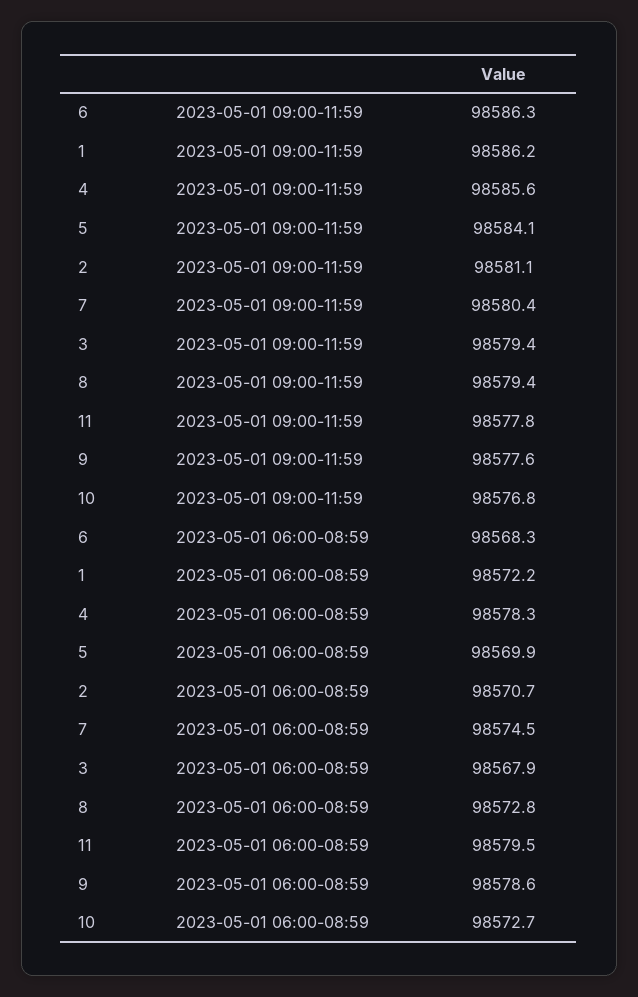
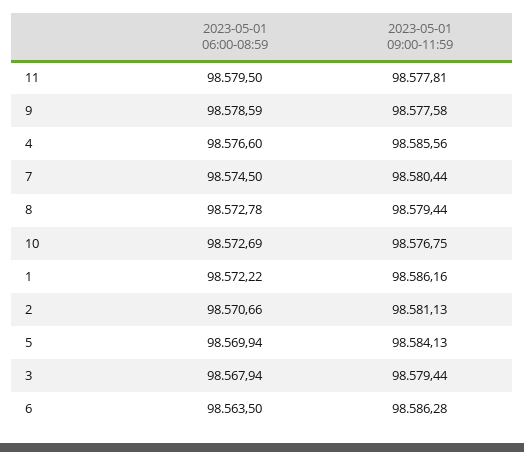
  {
    "6": {
      "2023-05-01 09:00-11:59": 98586.28,
-     "2023-05-01 06:00-08:59": 98568.3
+     "2023-05-01 06:00-08:59": 98563.5
    },
    "1": {
      "2023-05-01 09:00-11:59": 98586.16,
      "2023-05-01 06:00-08:59": 98572.22
    },
    "4": {
      "2023-05-01 09:00-11:59": 98585.56,
-     "2023-05-01 06:00-08:59": 98578.3
+     "2023-05-01 06:00-08:59": 98576.6
    },
    "5": {
      "2023-05-01 09:00-11:59": 98584.13,
      "2023-05-01 06:00-08:59": 98569.94
    },
    "2": {
      "2023-05-01 09:00-11:59": 98581.13,
      "2023-05-01 06:00-08:59": 98570.66
    },
    "7": {
      "2023-05-01 09:00-11:59": 98580.44,
      "2023-05-01 06:00-08:59": 98574.5
    },
    "3": {
      "2023-05-01 09:00-11:59": 98579.44,
      "2023-05-01 06:00-08:59": 98567.94
    },
    "8": {
      "2023-05-01 09:00-11:59": 98579.44,
      "2023-05-01 06:00-08:59": 98572.78
    },
    "11": {
      "2023-05-01 09:00-11:59": 98577.81,
      "2023-05-01 06:00-08:59": 98579.5
    },
    "9": {
      "2023-05-01 09:00-11:59": 98577.58,
      "2023-05-01 06:00-08:59": 98578.59
    },
    "10": {
      "2023-05-01 09:00-11:59": 98576.75,
      "2023-05-01 06:00-08:59": 98572.69
    }
  }

